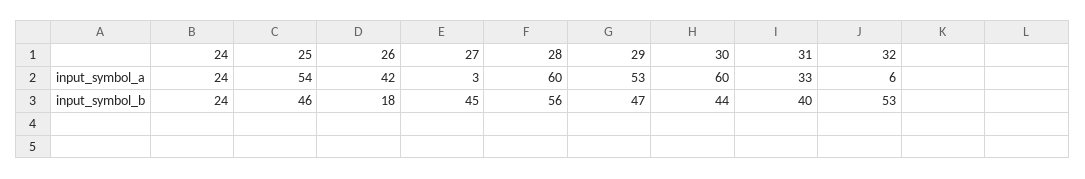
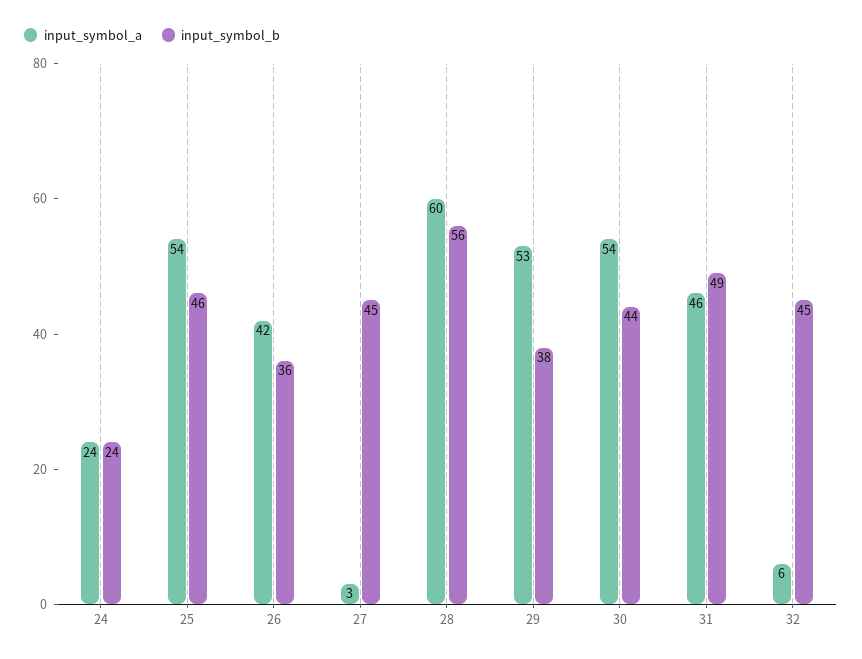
  {
    "input_symbol_a": {
      "24": 24,
      "25": 54,
      "26": 42,
      "27": 3,
      "28": 60,
      "29": 53,
-     "30": 60,
+     "30": 54,
-     "31": 33,
+     "31": 46,
      "32": 6
    },
    "input_symbol_b": {
      "24": 24,
      "25": 46,
-     "26": 18,
+     "26": 36,
      "27": 45,
      "28": 56,
-     "29": 47,
+     "29": 38,
      "30": 44,
-     "31": 40,
+     "31": 49,
-     "32": 53
+     "32": 45
    }
  }

